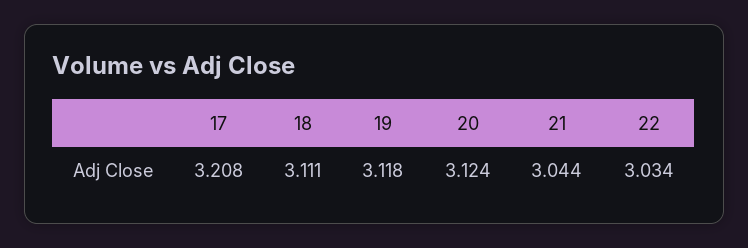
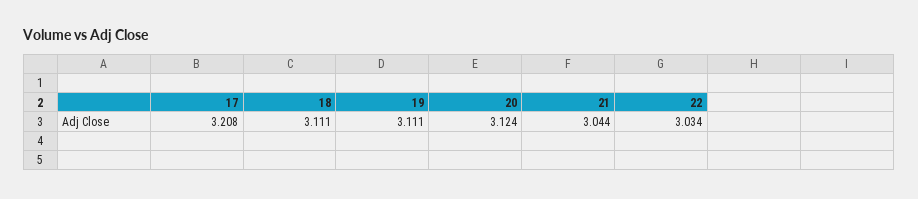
  {
    "17": 3.208,
    "18": 3.111,
-   "19": 3.118,
+   "19": 3.111,
    "20": 3.124,
    "21": 3.044,
    "22": 3.034
  }

